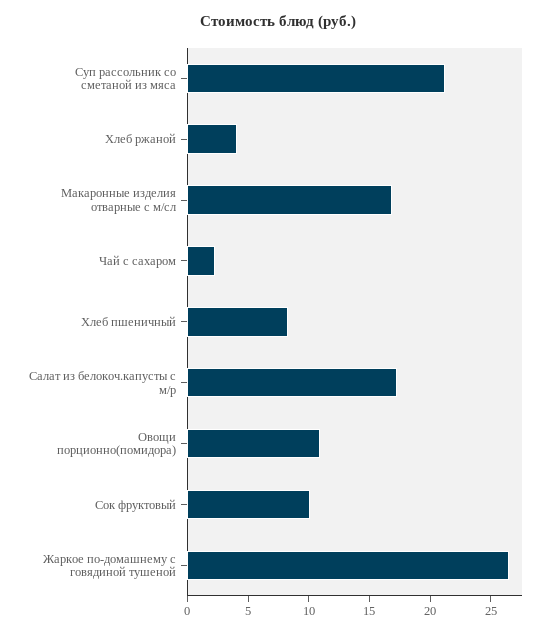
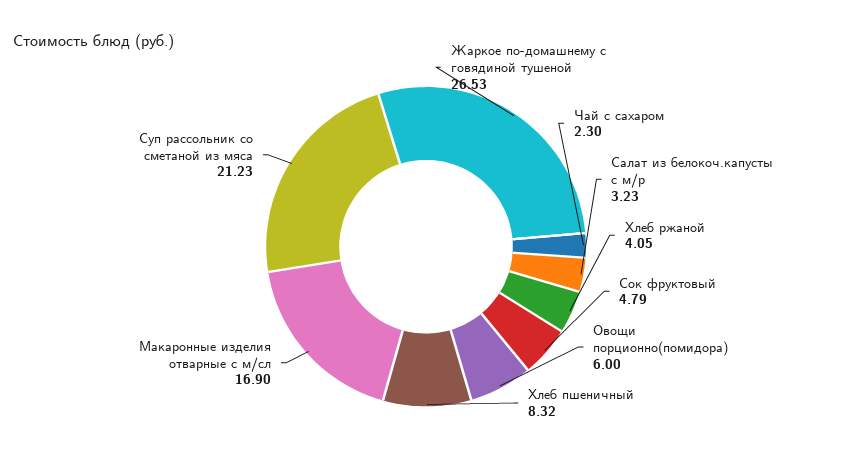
  {
    "Суп рассольник со сметаной из мяса": 21.23,
    "Хлеб ржаной": 4.05,
    "Макаронные изделия отварные с м/сл": 16.9,
    "Чай с сахаром": 2.3,
    "Хлеб пшеничный": 8.32,
-   "Салат из белокоч.капусты с м/р": 17,
+   "Салат из белокоч.капусты с м/р": 3.23,
-   "Овощи порционно(помидора)": 11,
+   "Овощи порционно(помидора)": 6,
-   "Сок фруктовый": 10,
+   "Сок фруктовый": 4.79,
    "Жаркое по-домашнему с говядиной тушеной": 26.53
  }

